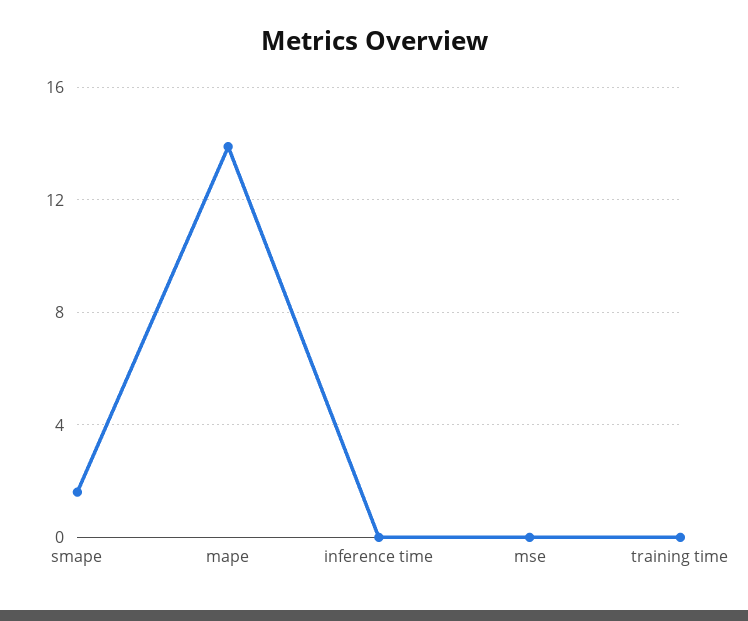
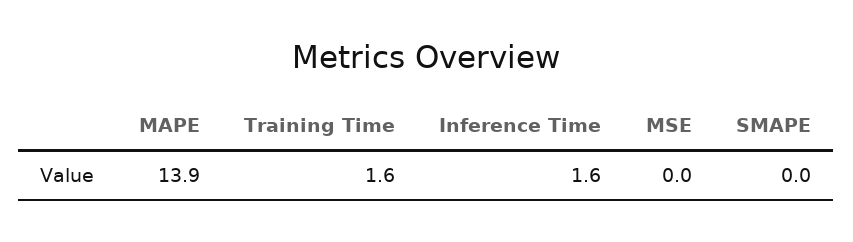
  {
-   "smape": 1.5,
+   "smape": 0,
    "mape": 13.9,
-   "inference time": 0,
+   "inference time": 1.6,
    "mse": 0,
-   "training time": 0
+   "training time": 1.6
  }

